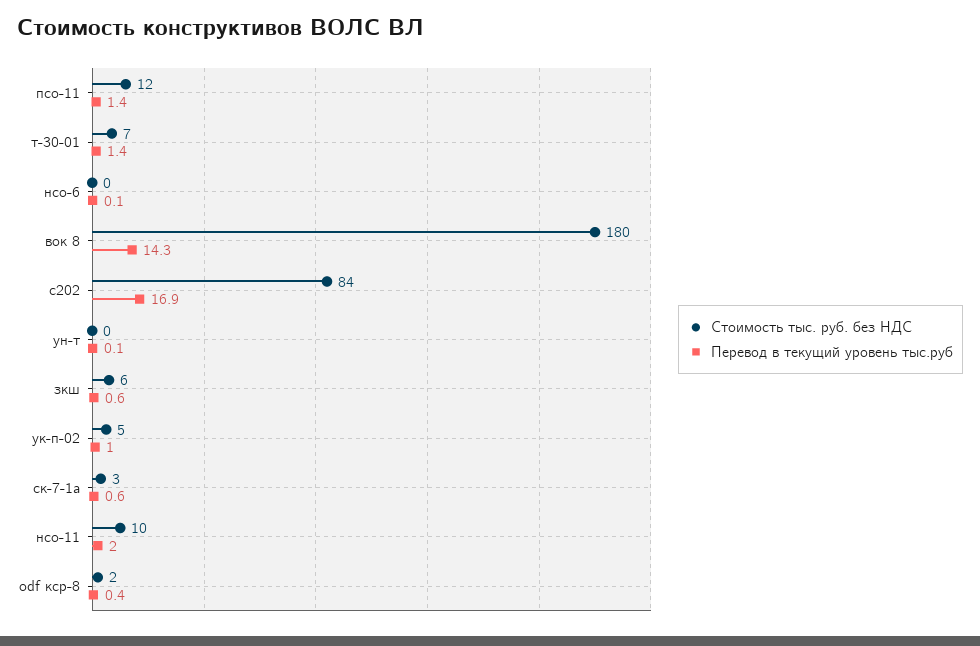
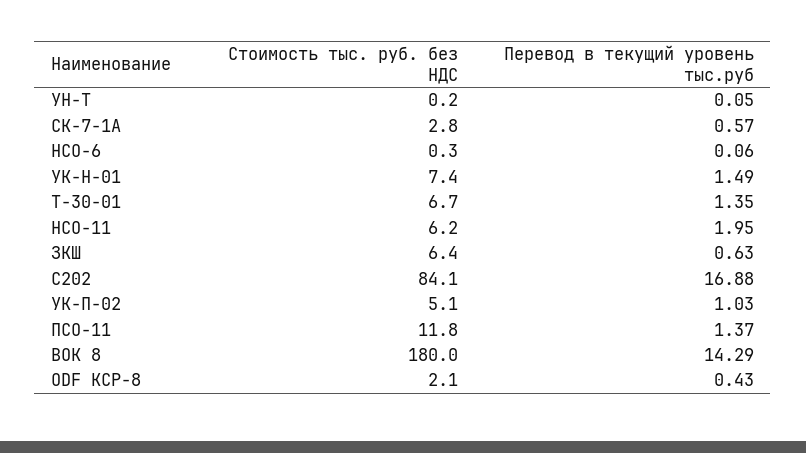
  {
    "Стоимость тыс. руб. без НДС": {
      "псо-11": 11.8,
      "т-30-01": 6.7,
      "нсо-6": 0.3,
      "вок 8": 180,
      "с202": 84.1,
      "ун-т": 0.2,
      "зкш": 6.4,
      "ук-п-02": 5.1,
      "ск-7-1а": 2.8,
-     "нсо-11": 10,
+     "нсо-11": 6.2,
-     "odf кср-8": 2.1
+     "odf кср-8": 2.1,
+     "УК-Н-01": 7.4
    },
    "Перевод в текущий уровень тыс.руб": {
      "псо-11": 1.37,
      "т-30-01": 1.35,
      "нсо-6": 0.06,
      "вок 8": 14.29,
      "с202": 16.88,
      "ун-т": 0.05,
      "зкш": 0.63,
      "ук-п-02": 1.03,
      "ск-7-1а": 0.57,
      "нсо-11": 1.95,
-     "odf кср-8": 0.43
+     "odf кср-8": 0.43,
+     "УК-Н-01": 1.49
    }
  }

